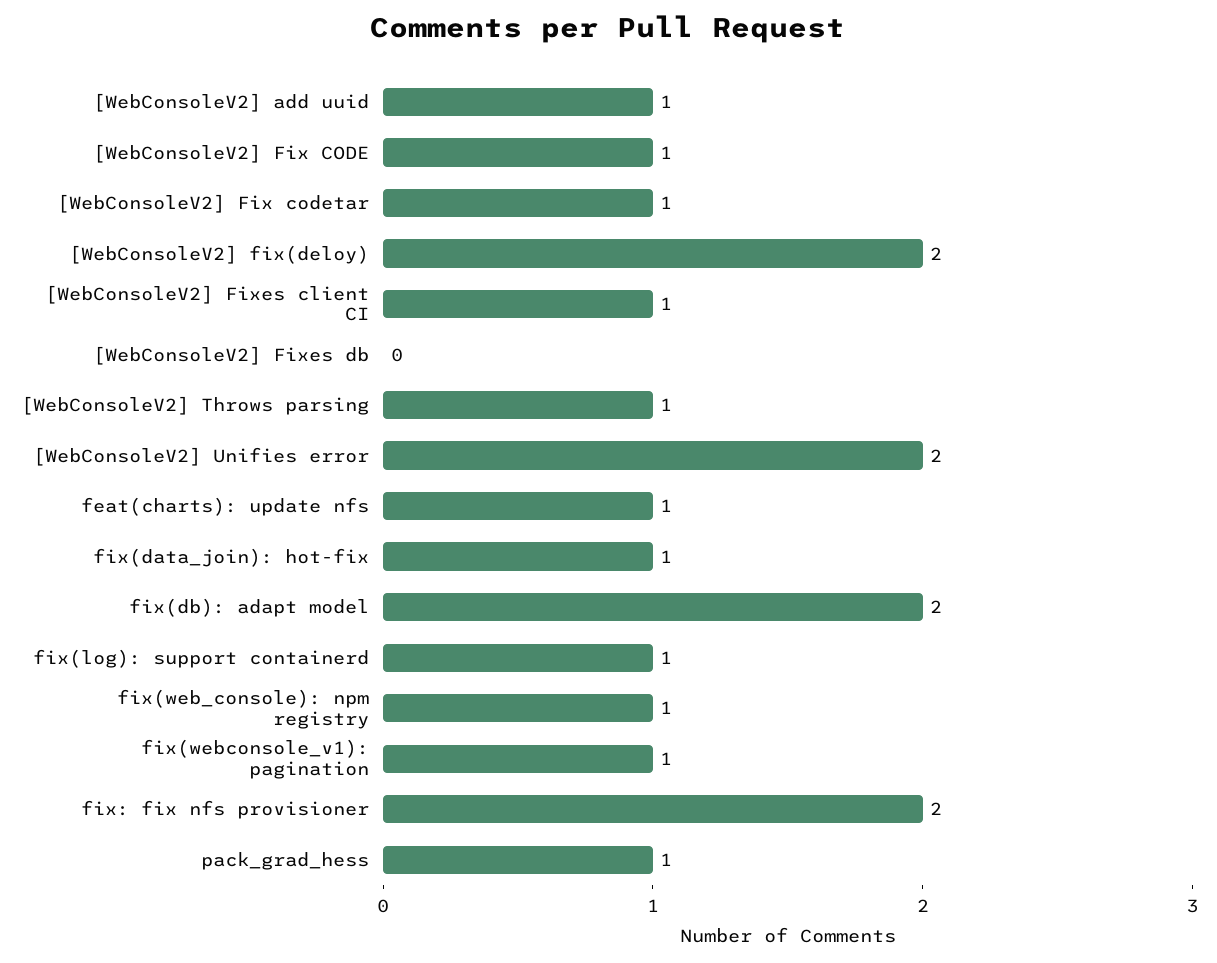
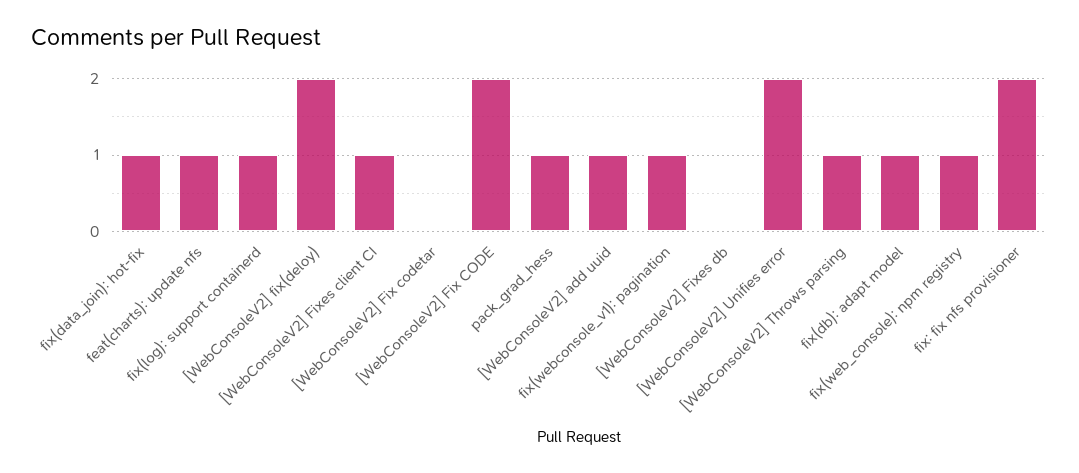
  {
    "[WebConsoleV2] add uuid": 1,
-   "[WebConsoleV2] Fix CODE": 1,
+   "[WebConsoleV2] Fix CODE": 2,
-   "[WebConsoleV2] Fix codetar": 1,
+   "[WebConsoleV2] Fix codetar": 0,
    "[WebConsoleV2] fix(deloy)": 2,
    "[WebConsoleV2] Fixes client CI": 1,
    "[WebConsoleV2] Fixes db": 0,
    "[WebConsoleV2] Throws parsing": 1,
    "[WebConsoleV2] Unifies error": 2,
    "feat(charts): update nfs": 1,
    "fix(data_join): hot-fix": 1,
-   "fix(db): adapt model": 2,
+   "fix(db): adapt model": 1,
    "fix(log): support containerd": 1,
    "fix(web_console): npm registry": 1,
    "fix(webconsole_v1): pagination": 1,
    "fix: fix nfs provisioner": 2,
    "pack_grad_hess": 1
  }

